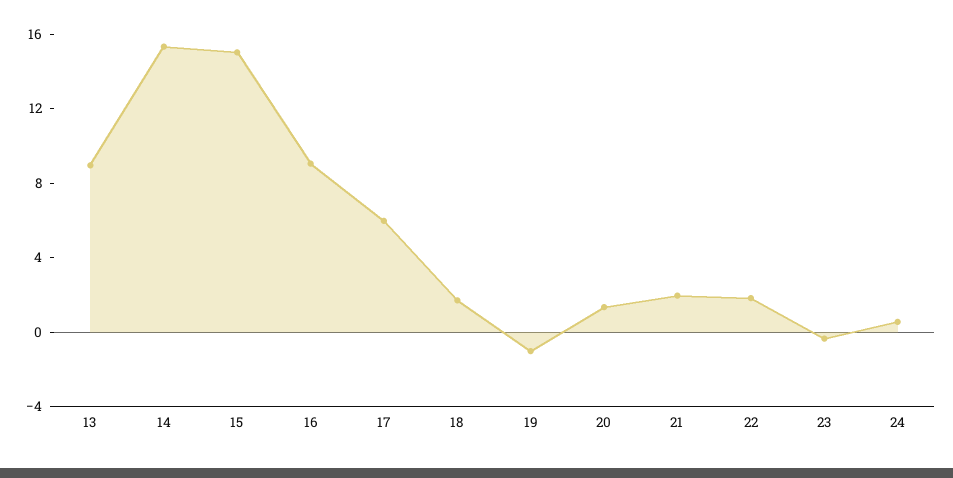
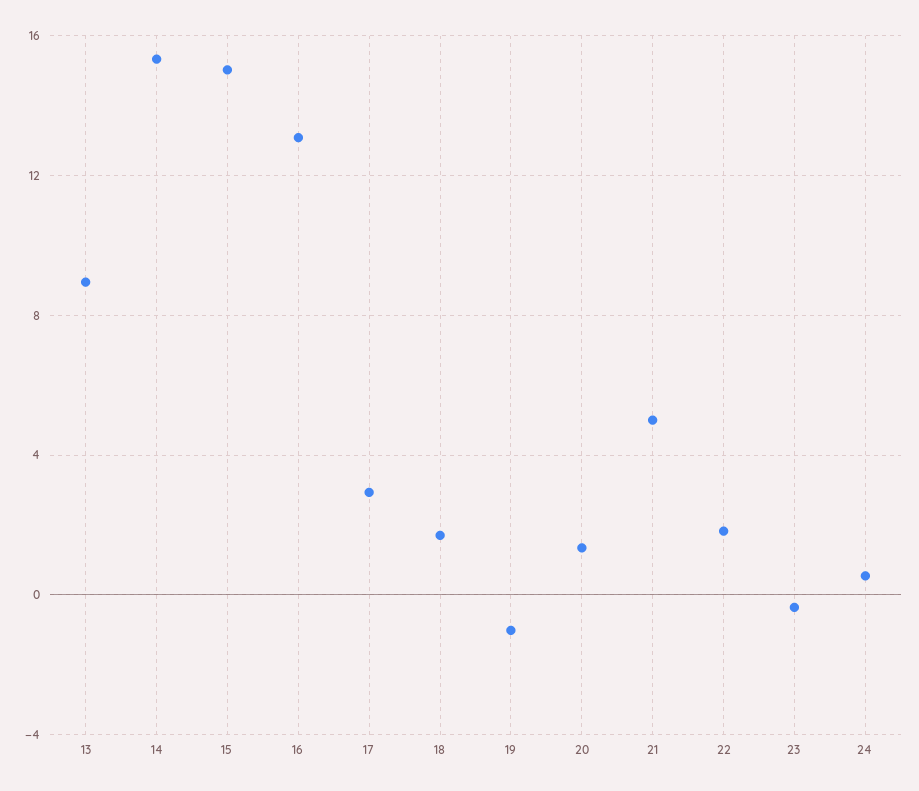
  {
    "13": 9,
    "14": 15.5,
    "15": 15,
-   "16": 9,
+   "16": 13,
-   "17": 6,
+   "17": 3,
    "18": 1.5,
    "19": -1,
    "20": 1.5,
-   "21": 2,
+   "21": 5,
    "22": 2,
    "23": -0.5,
    "24": 0.5
  }

